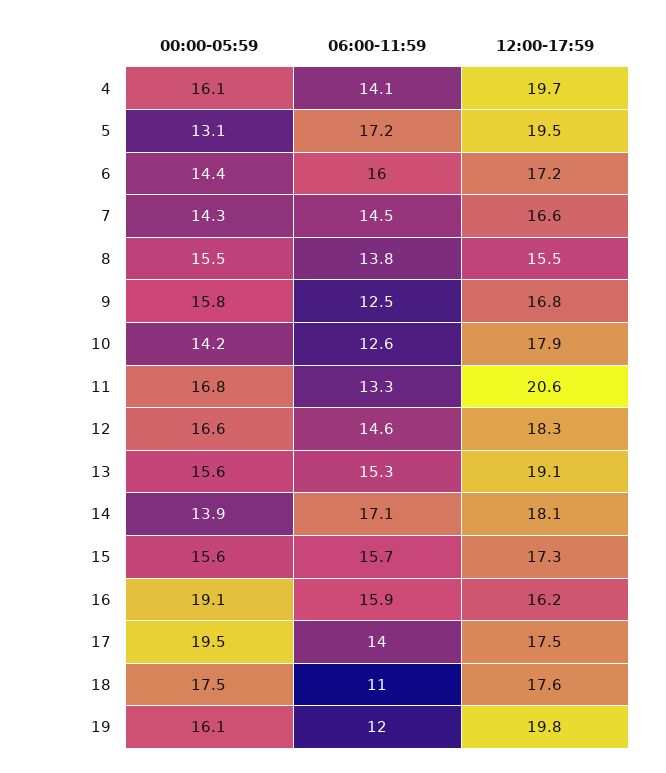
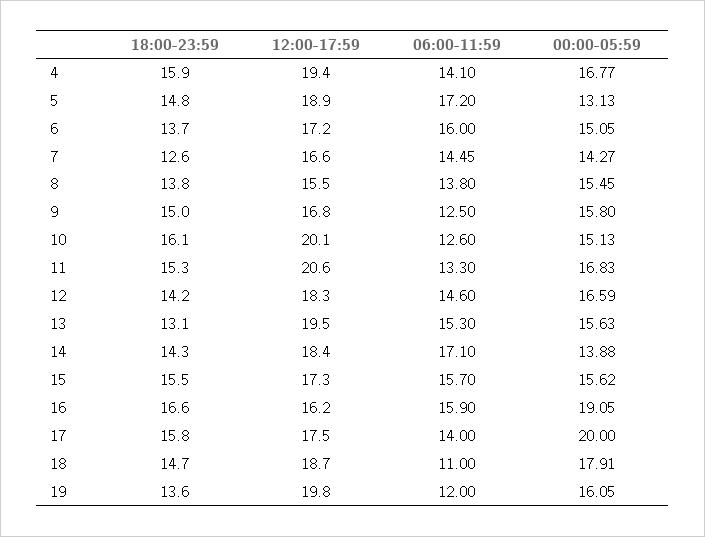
  {
    "00:00-05:59": {
-     "4": 16.1,
+     "4": 16.77,
      "5": 13.13,
-     "6": 14.4,
+     "6": 15.05,
      "7": 14.27,
      "8": 15.45,
      "9": 15.8,
-     "10": 14.2,
+     "10": 15.13,
      "11": 16.83,
      "12": 16.59,
      "13": 15.63,
      "14": 13.88,
      "15": 15.62,
      "16": 19.05,
-     "17": 19.5,
+     "17": 20,
-     "18": 17.5,
+     "18": 17.91,
      "19": 16.05
    },
    "06:00-11:59": {
      "4": 14.1,
      "5": 17.2,
      "6": 16,
      "7": 14.45,
      "8": 13.8,
      "9": 12.5,
      "10": 12.6,
      "11": 13.3,
      "12": 14.6,
      "13": 15.3,
      "14": 17.1,
      "15": 15.7,
      "16": 15.9,
      "17": 14,
      "18": 11,
      "19": 12
    },
    "12:00-17:59": {
-     "4": 19.7,
+     "4": 19.4,
-     "5": 19.5,
+     "5": 18.9,
      "6": 17.2,
      "7": 16.6,
      "8": 15.5,
      "9": 16.8,
-     "10": 17.9,
+     "10": 20.1,
      "11": 20.6,
      "12": 18.3,
-     "13": 19.1,
+     "13": 19.5,
-     "14": 18.1,
+     "14": 18.4,
      "15": 17.3,
      "16": 16.2,
      "17": 17.5,
-     "18": 17.6,
+     "18": 18.7,
      "19": 19.8
-   }
+   },
+   "18:00-23:59": {
+     "4": 15.9,
+     "5": 14.8,
+     "6": 13.7,
+     "7": 12.6,
+     "8": 13.8,
+     "9": 15,
+     "10": 16.1,
+     "11": 15.3,
+     "12": 14.2,
+     "13": 13.1,
+     "14": 14.3,
+     "15": 15.5,
+     "16": 16.6,
+     "17": 15.8,
+     "18": 14.7,
+     "19": 13.6
+   }
  }

